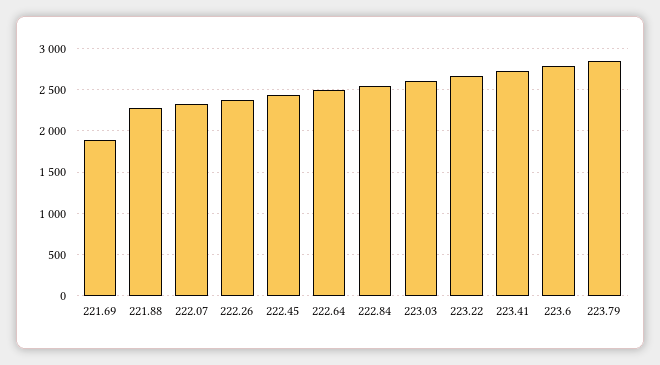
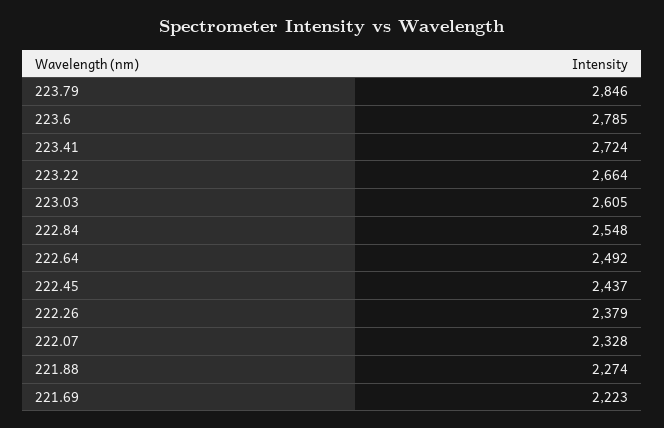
  {
-   "221.69": 1900,
+   "221.69": 2223,
    "221.88": 2274,
    "222.07": 2328,
    "222.26": 2379,
    "222.45": 2437,
    "222.64": 2492,
    "222.84": 2548,
    "223.03": 2605,
    "223.22": 2664,
    "223.41": 2724,
    "223.6": 2785,
    "223.79": 2846
  }

